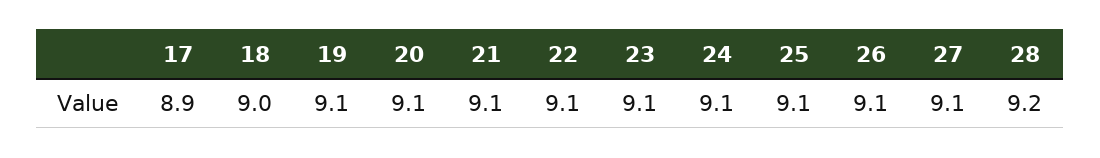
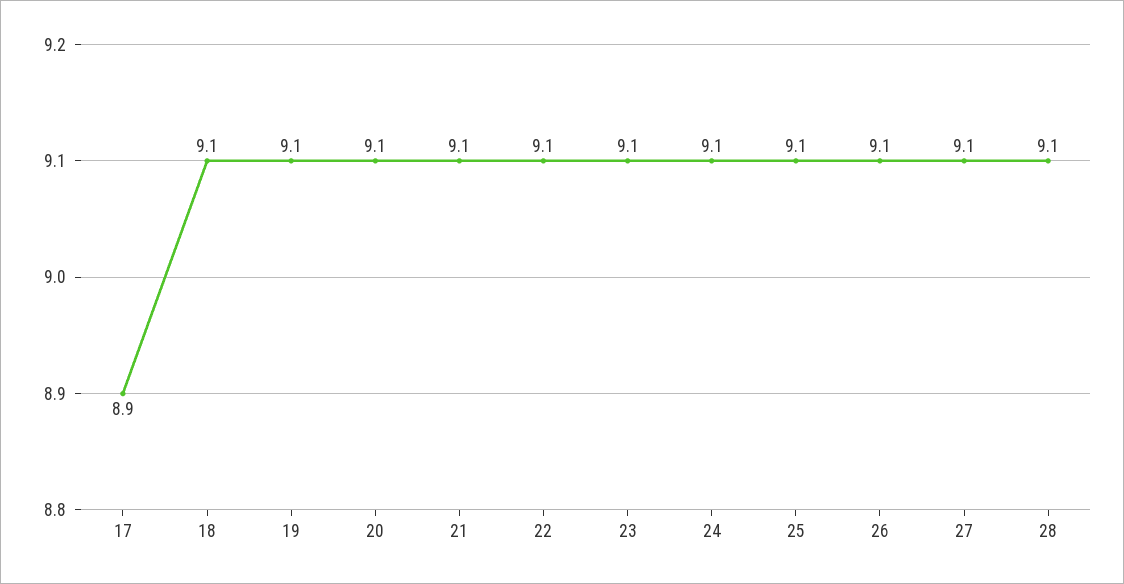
  {
    "17": 8.9,
-   "18": 9,
+   "18": 9.1,
    "19": 9.1,
    "20": 9.1,
    "21": 9.1,
    "22": 9.1,
    "23": 9.1,
    "24": 9.1,
    "25": 9.1,
    "26": 9.1,
    "27": 9.1,
-   "28": 9.2
+   "28": 9.1
  }

